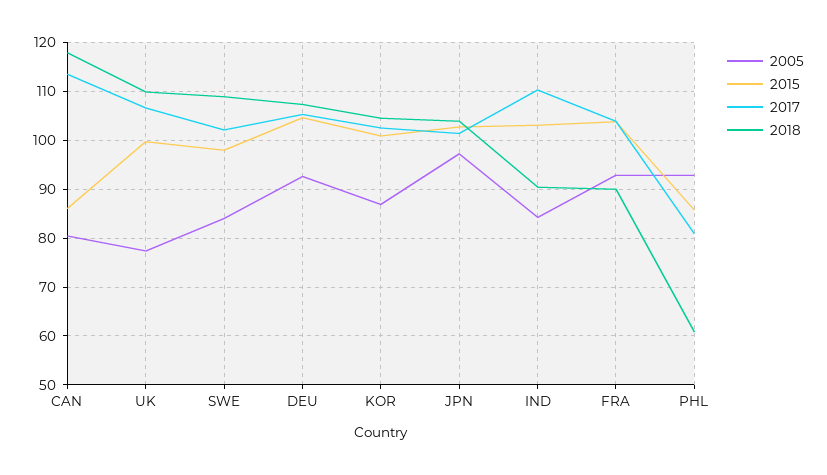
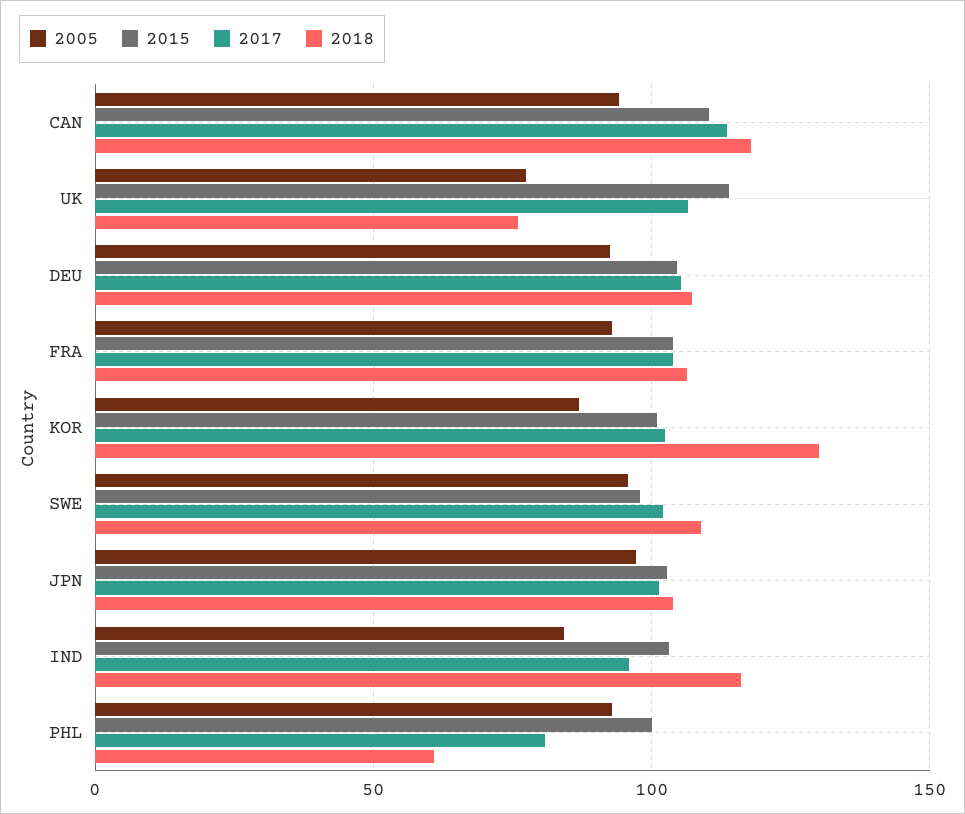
  {
    "2005": {
-     "CAN": 80,
+     "CAN": 95,
      "UK": 78,
-     "SWE": 84,
+     "SWE": 95,
      "DEU": 92,
      "KOR": 86,
      "JPN": 98,
      "IND": 84,
      "FRA": 92,
      "PHL": 92
    },
    "2015": {
-     "CAN": 86,
+     "CAN": 110,
-     "UK": 100,
+     "UK": 115,
      "SWE": 98,
      "DEU": 104,
      "KOR": 100,
      "JPN": 102,
      "IND": 104,
      "FRA": 104,
-     "PHL": 86
+     "PHL": 100
    },
    "2017": {
      "CAN": 114,
      "UK": 106,
      "SWE": 102,
      "DEU": 106,
      "KOR": 102,
      "JPN": 102,
-     "IND": 110,
+     "IND": 95,
      "FRA": 104,
      "PHL": 80
    },
    "2018": {
      "CAN": 118,
-     "UK": 110,
+     "UK": 75,
      "SWE": 108,
      "DEU": 108,
-     "KOR": 104,
+     "KOR": 130,
      "JPN": 104,
-     "IND": 90,
+     "IND": 115,
-     "FRA": 90,
+     "FRA": 105,
      "PHL": 60
    }
  }

